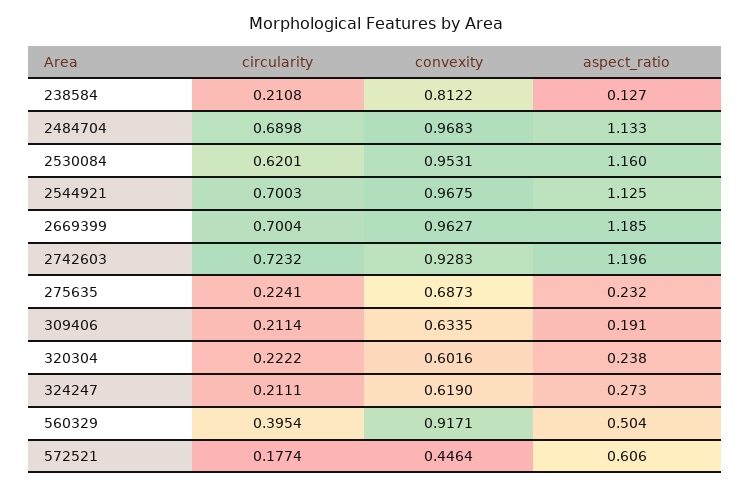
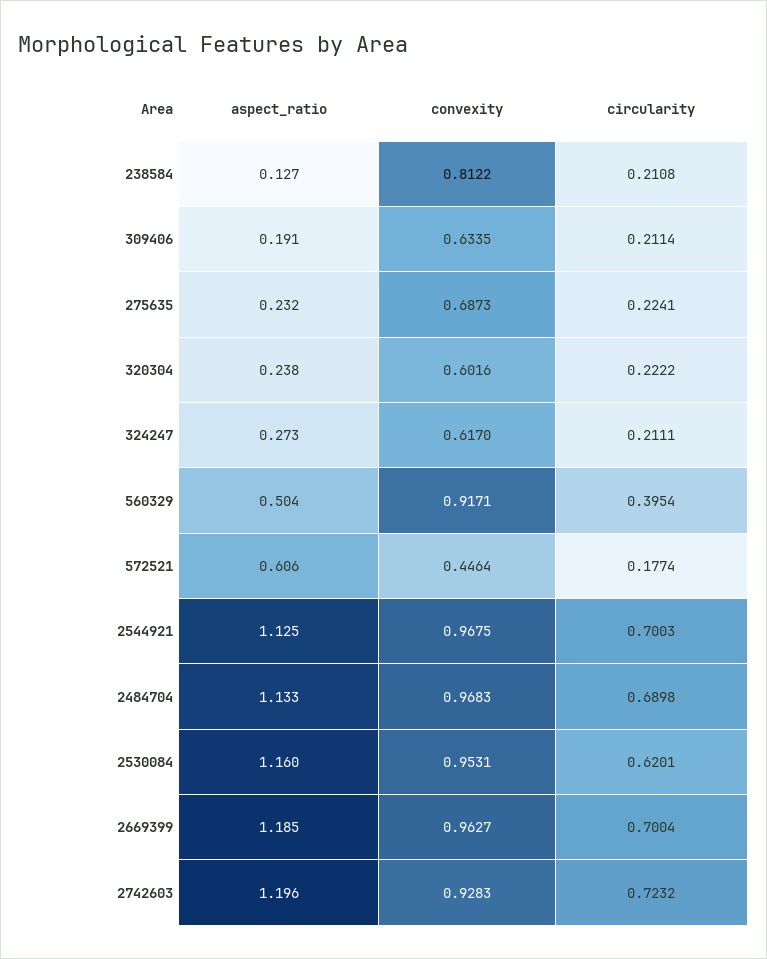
  {
    "circularity": {
      "238584": 0.2108,
      "2484704": 0.6898,
      "2530084": 0.6201,
      "2544921": 0.7003,
      "2669399": 0.7004,
      "2742603": 0.7232,
      "275635": 0.2241,
      "309406": 0.2114,
      "320304": 0.2222,
      "324247": 0.2111,
      "560329": 0.3954,
      "572521": 0.1774
    },
    "convexity": {
      "238584": 0.8122,
      "2484704": 0.9683,
      "2530084": 0.9531,
      "2544921": 0.9675,
      "2669399": 0.9627,
      "2742603": 0.9283,
      "275635": 0.6873,
      "309406": 0.6335,
      "320304": 0.6016,
-     "324247": 0.619,
+     "324247": 0.617,
      "560329": 0.9171,
      "572521": 0.4464
    },
    "aspect_ratio": {
      "238584": 0.127,
      "2484704": 1.133,
      "2530084": 1.16,
      "2544921": 1.125,
      "2669399": 1.185,
      "2742603": 1.196,
      "275635": 0.232,
      "309406": 0.191,
      "320304": 0.238,
      "324247": 0.273,
      "560329": 0.504,
      "572521": 0.606
    }
  }

